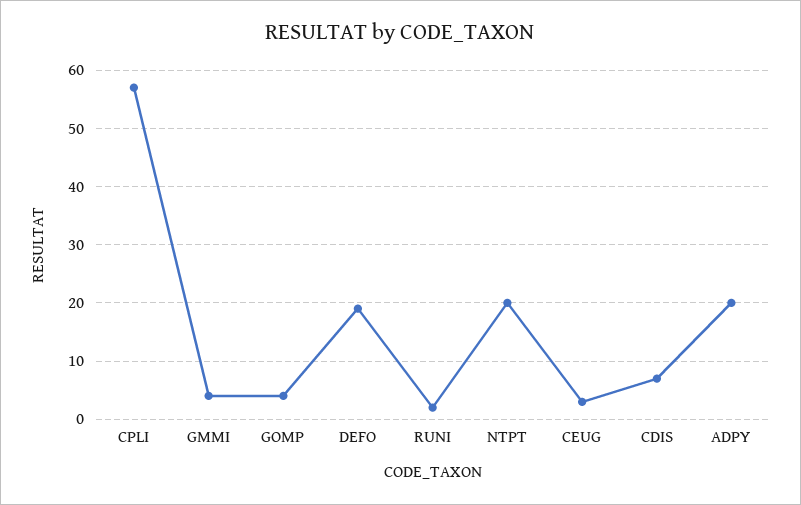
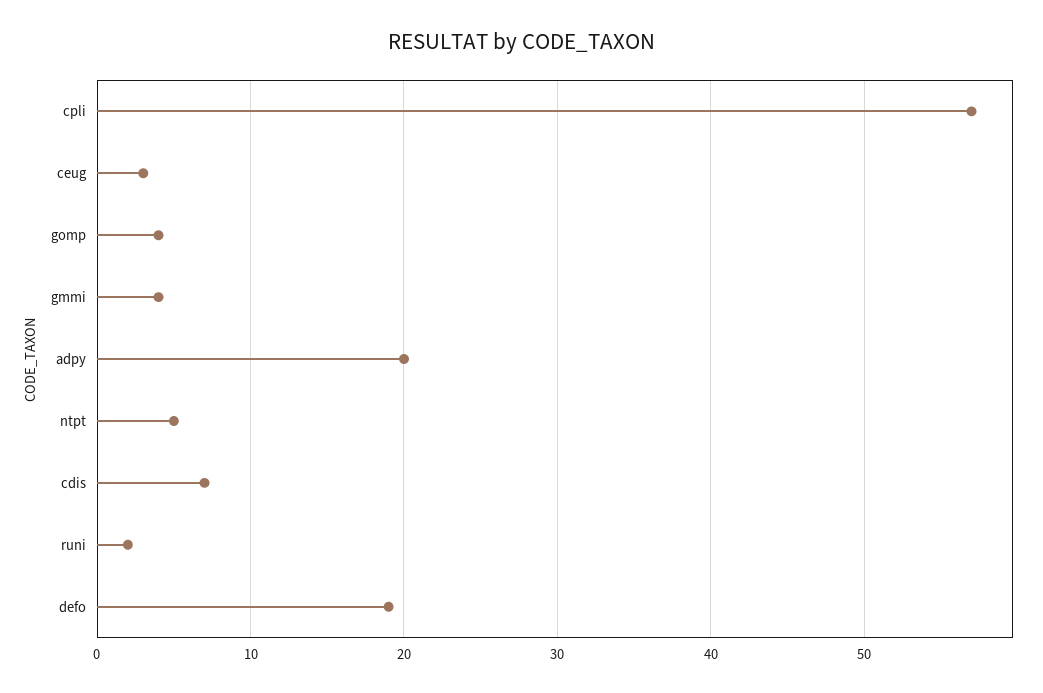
  {
    "CPLI": 57,
    "GMMI": 4,
    "GOMP": 4,
    "DEFO": 19,
    "RUNI": 2,
-   "NTPT": 20,
+   "NTPT": 5,
    "CEUG": 3,
    "CDIS": 7,
    "ADPY": 20
  }

